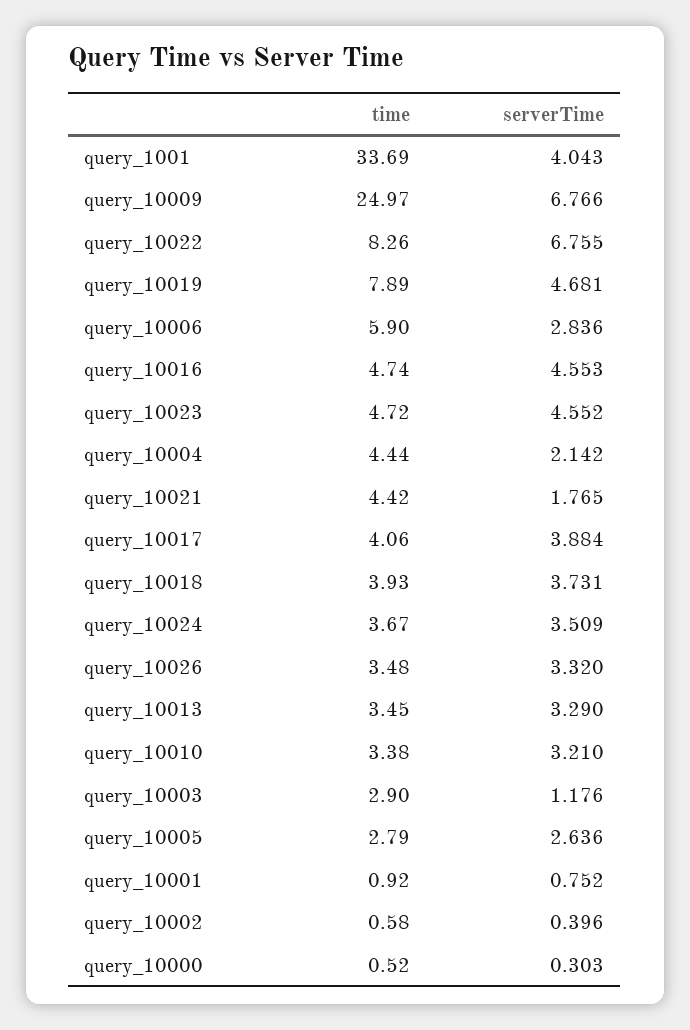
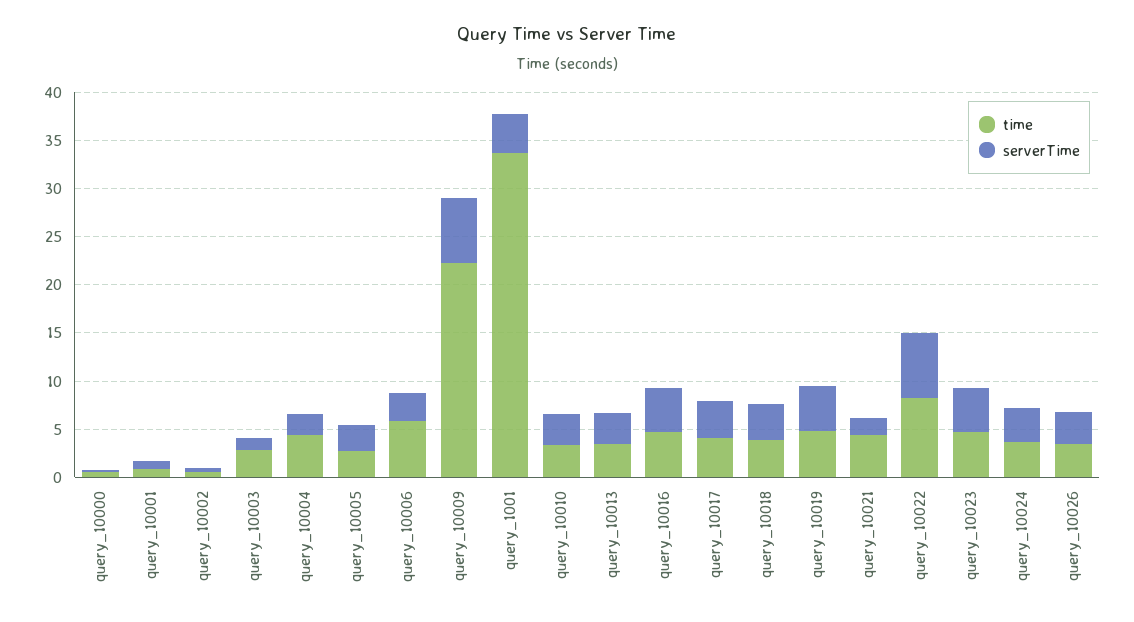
  {
    "time": {
      "query_1001": 33.69,
-     "query_10009": 24.97,
+     "query_10009": 22,
      "query_10022": 8.26,
-     "query_10019": 7.89,
+     "query_10019": 5,
      "query_10006": 5.9,
      "query_10016": 4.74,
      "query_10023": 4.72,
      "query_10004": 4.44,
      "query_10021": 4.42,
      "query_10017": 4.06,
      "query_10018": 3.93,
      "query_10024": 3.67,
      "query_10026": 3.48,
      "query_10013": 3.45,
      "query_10010": 3.38,
      "query_10003": 2.9,
      "query_10005": 2.79,
      "query_10001": 0.92,
      "query_10002": 0.58,
      "query_10000": 0.52
    },
    "serverTime": {
      "query_1001": 4.043,
      "query_10009": 6.766,
      "query_10022": 6.755,
      "query_10019": 4.681,
      "query_10006": 2.836,
      "query_10016": 4.553,
      "query_10023": 4.552,
      "query_10004": 2.142,
      "query_10021": 1.765,
      "query_10017": 3.884,
      "query_10018": 3.731,
      "query_10024": 3.509,
      "query_10026": 3.32,
      "query_10013": 3.29,
      "query_10010": 3.21,
      "query_10003": 1.176,
      "query_10005": 2.636,
      "query_10001": 0.752,
      "query_10002": 0.396,
      "query_10000": 0.303
    }
  }

